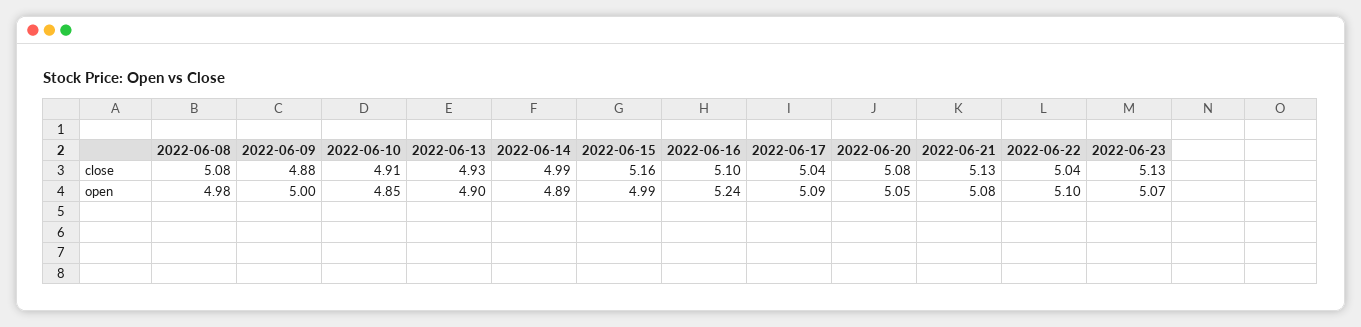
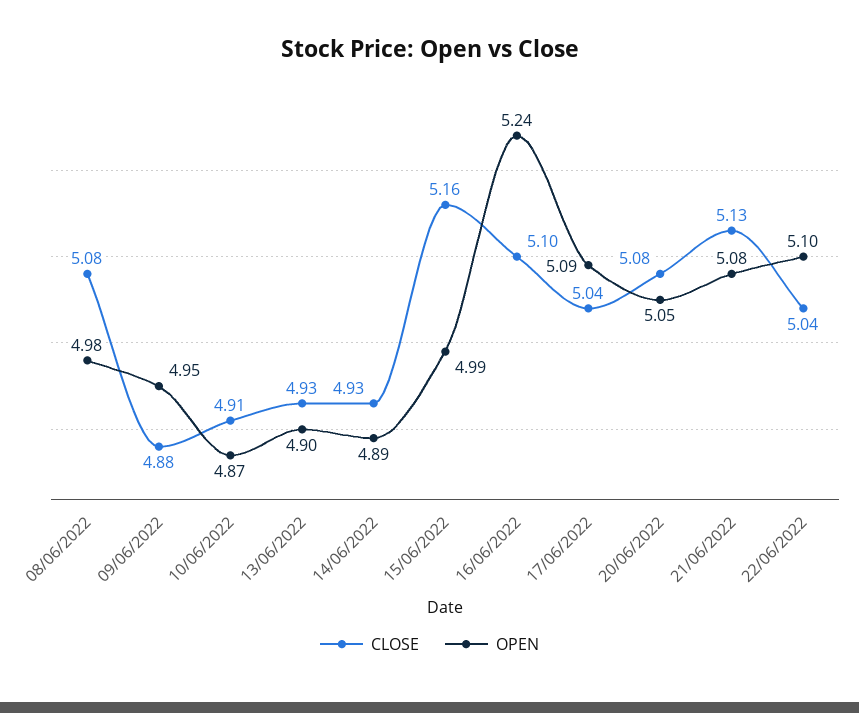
  {
    "close": {
      "2022-06-08": 5.08,
      "2022-06-09": 4.88,
      "2022-06-10": 4.91,
      "2022-06-13": 4.93,
-     "2022-06-14": 4.99,
+     "2022-06-14": 4.93,
      "2022-06-15": 5.16,
      "2022-06-16": 5.1,
      "2022-06-17": 5.04,
      "2022-06-20": 5.08,
      "2022-06-21": 5.13,
-     "2022-06-22": 5.04,
+     "2022-06-22": 5.04
-     "2022-06-23": 5.13
    },
    "open": {
      "2022-06-08": 4.98,
-     "2022-06-09": 5,
+     "2022-06-09": 4.95,
-     "2022-06-10": 4.85,
+     "2022-06-10": 4.87,
      "2022-06-13": 4.9,
      "2022-06-14": 4.89,
      "2022-06-15": 4.99,
      "2022-06-16": 5.24,
      "2022-06-17": 5.09,
      "2022-06-20": 5.05,
      "2022-06-21": 5.08,
-     "2022-06-22": 5.1,
+     "2022-06-22": 5.1
-     "2022-06-23": 5.07
    }
  }

